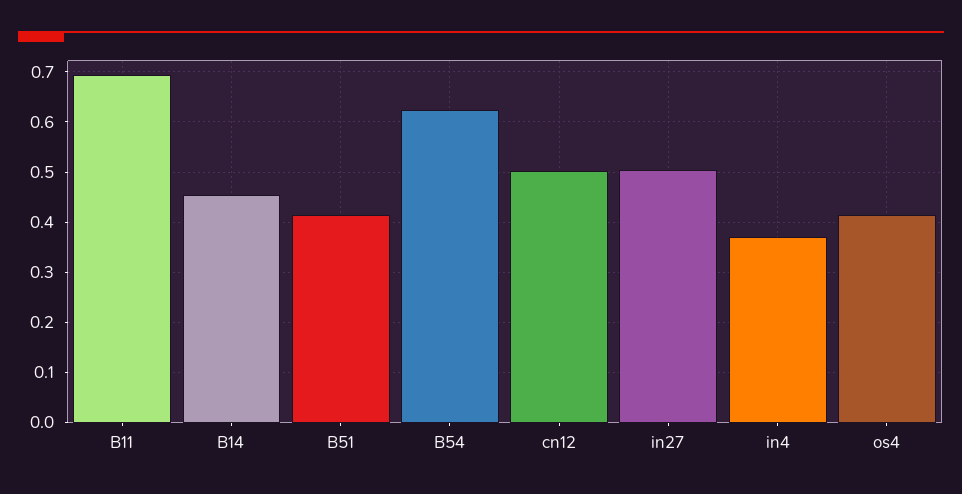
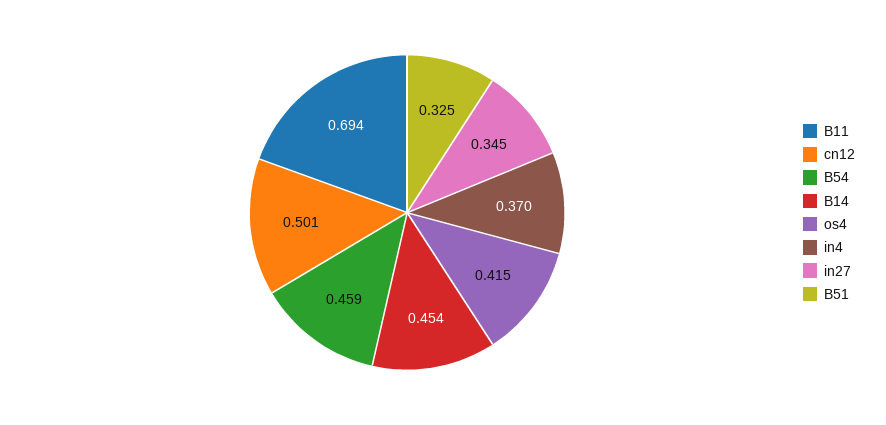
  {
    "B11": 0.694,
    "B14": 0.454,
-   "B51": 0.42,
+   "B51": 0.325,
-   "B54": 0.62,
+   "B54": 0.459,
    "cn12": 0.501,
-   "in27": 0.5,
+   "in27": 0.345,
    "in4": 0.37,
    "os4": 0.415
  }

